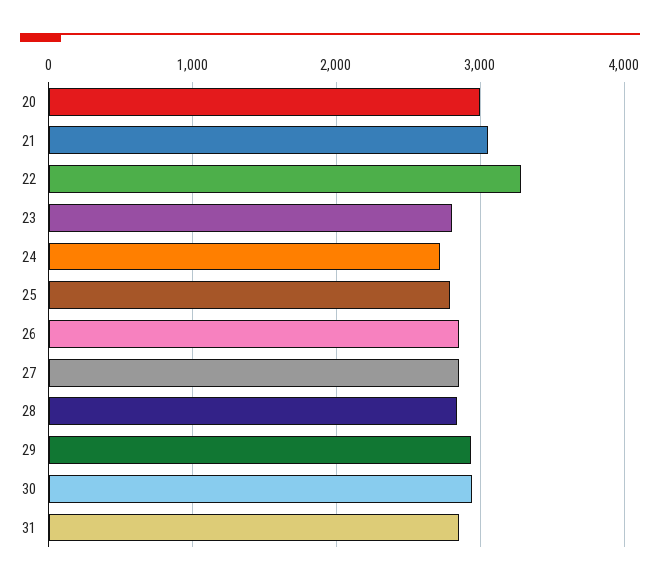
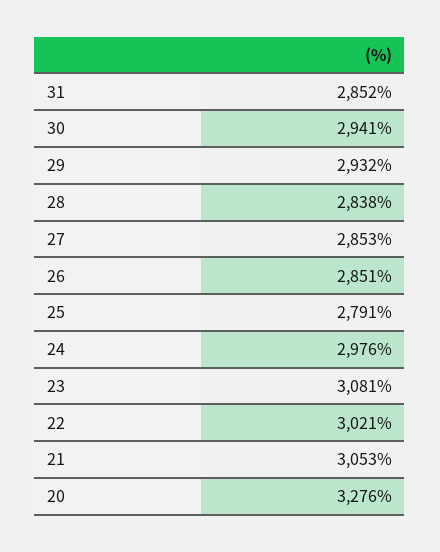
  {
-   "20": 3000,
+   "20": 3276,
    "21": 3053,
-   "22": 3300,
+   "22": 3021,
-   "23": 2800,
+   "23": 3081,
-   "24": 2700,
+   "24": 2976,
    "25": 2791,
    "26": 2851,
    "27": 2853,
    "28": 2838,
    "29": 2932,
    "30": 2941,
    "31": 2852
  }

